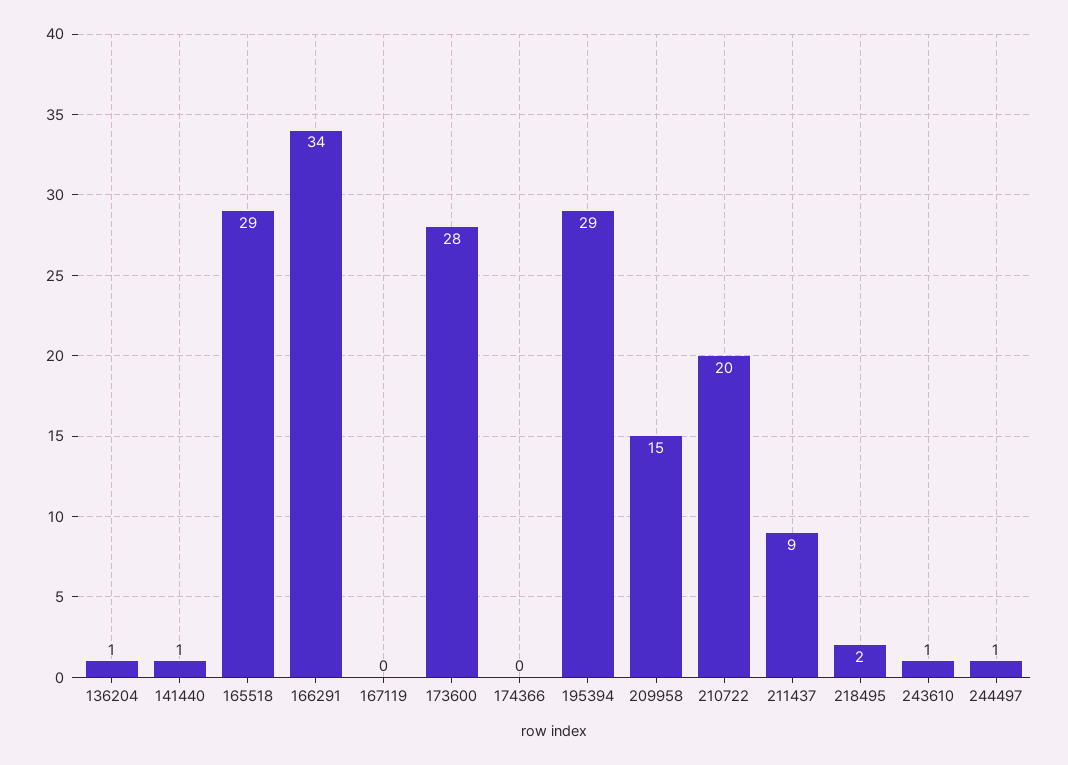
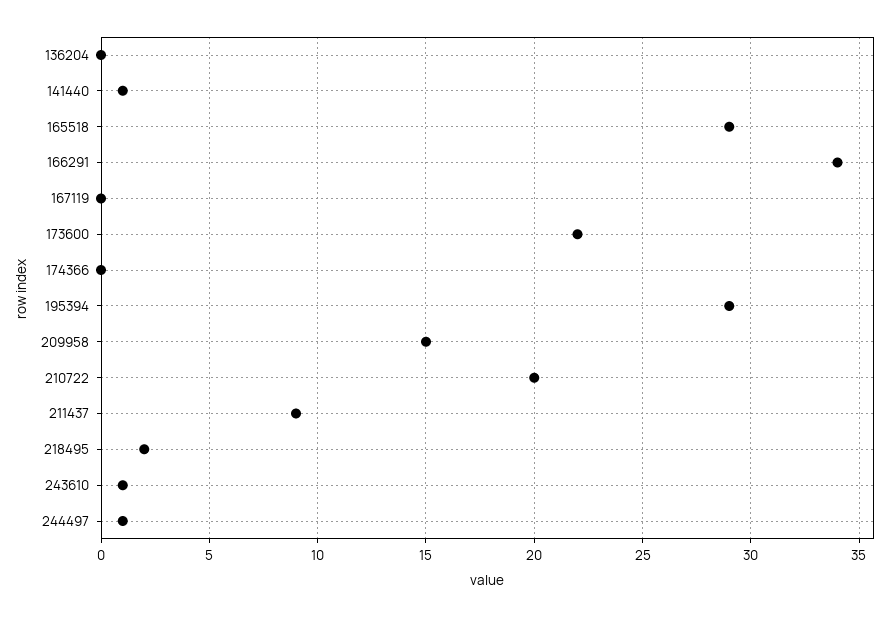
  {
-   "136204": 1,
+   "136204": 0,
    "141440": 1,
    "165518": 29,
    "166291": 34,
    "167119": 0,
-   "173600": 28,
+   "173600": 22,
    "174366": 0,
    "195394": 29,
    "209958": 15,
    "210722": 20,
    "211437": 9,
    "218495": 2,
    "243610": 1,
    "244497": 1
  }

